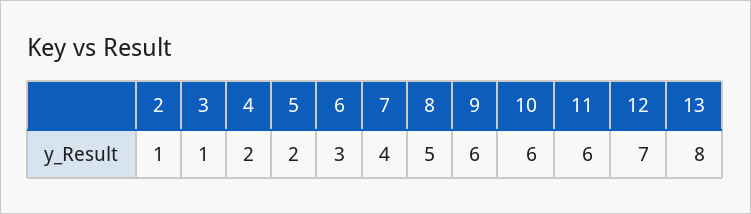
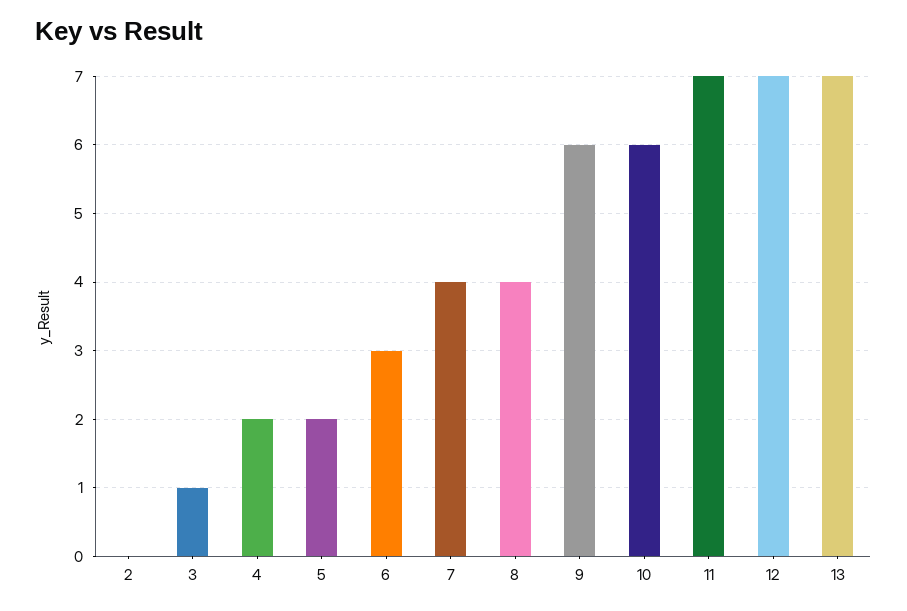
  {
-   "2": 1,
+   "2": 0,
    "3": 1,
    "4": 2,
    "5": 2,
    "6": 3,
    "7": 4,
-   "8": 5,
+   "8": 4,
    "9": 6,
    "10": 6,
-   "11": 6,
+   "11": 7,
    "12": 7,
-   "13": 8
+   "13": 7
  }

